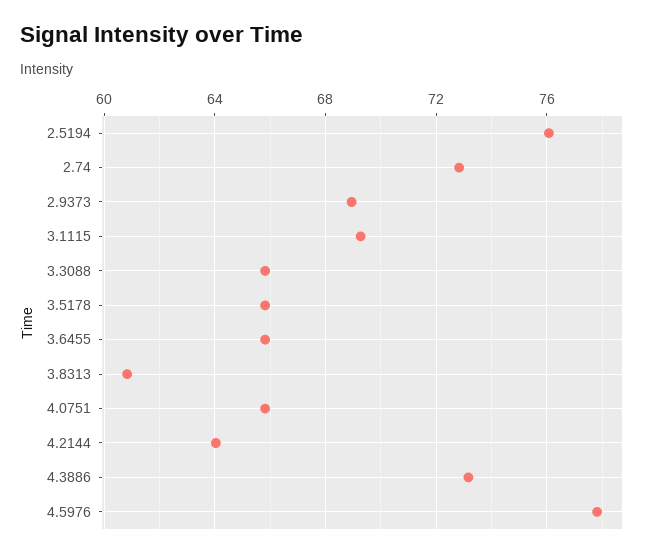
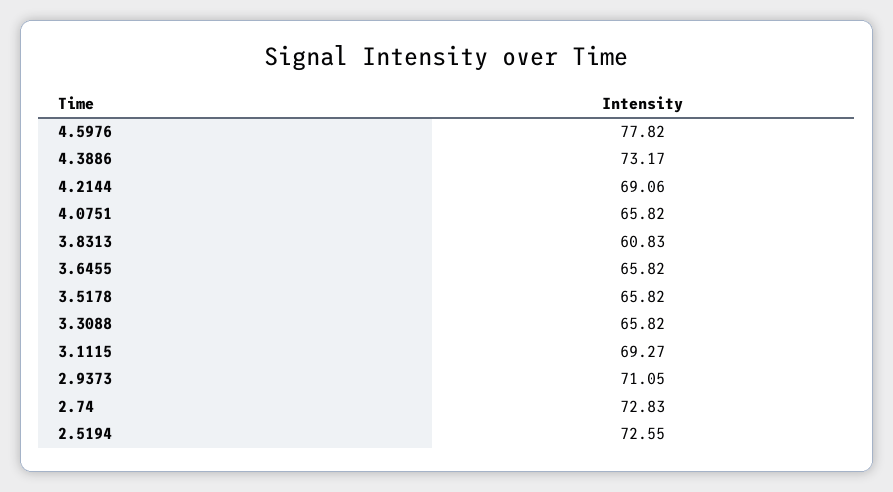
  {
-   "2.5194": 76,
+   "2.5194": 72.55,
    "2.74": 72.83,
-   "2.9373": 69,
+   "2.9373": 71.05,
    "3.1115": 69.27,
    "3.3088": 65.82,
    "3.5178": 65.82,
    "3.6455": 65.82,
    "3.8313": 60.83,
    "4.0751": 65.82,
-   "4.2144": 64,
+   "4.2144": 69.06,
    "4.3886": 73.17,
    "4.5976": 77.82
  }

